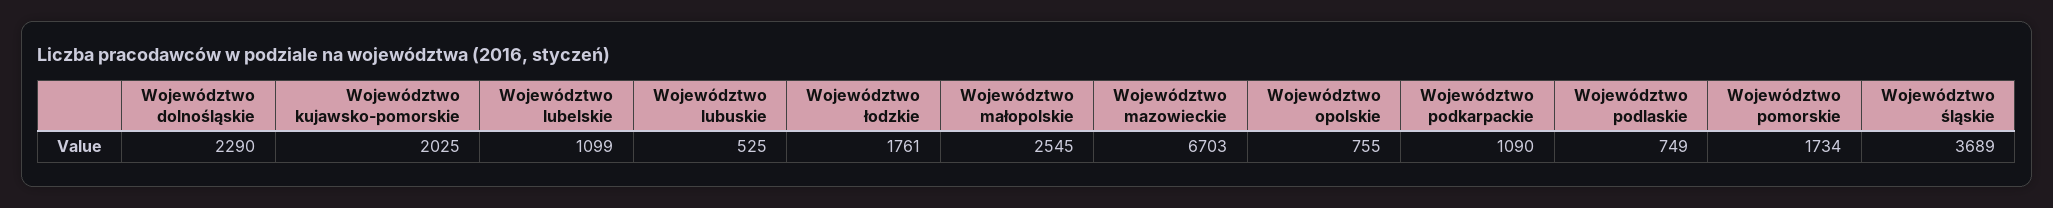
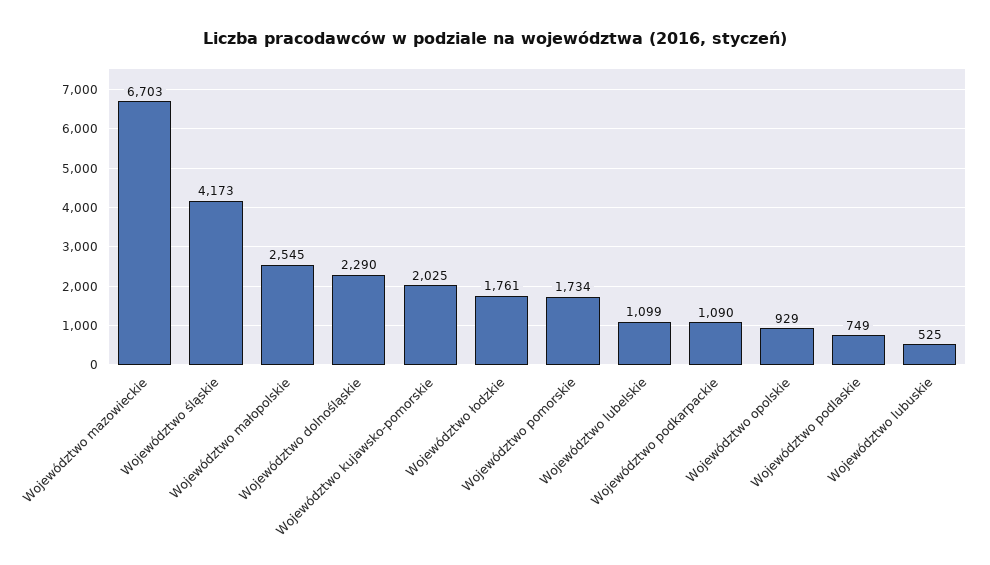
  {
    "Województwo dolnośląskie": 2290,
    "Województwo kujawsko-pomorskie": 2025,
    "Województwo lubelskie": 1099,
    "Województwo lubuskie": 525,
    "Województwo łodzkie": 1761,
    "Województwo małopolskie": 2545,
    "Województwo mazowieckie": 6703,
-   "Województwo opolskie": 755,
+   "Województwo opolskie": 929,
    "Województwo podkarpackie": 1090,
    "Województwo podlaskie": 749,
    "Województwo pomorskie": 1734,
-   "Województwo śląskie": 3689
+   "Województwo śląskie": 4173
  }

